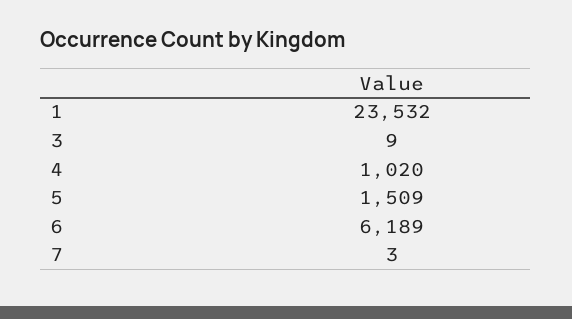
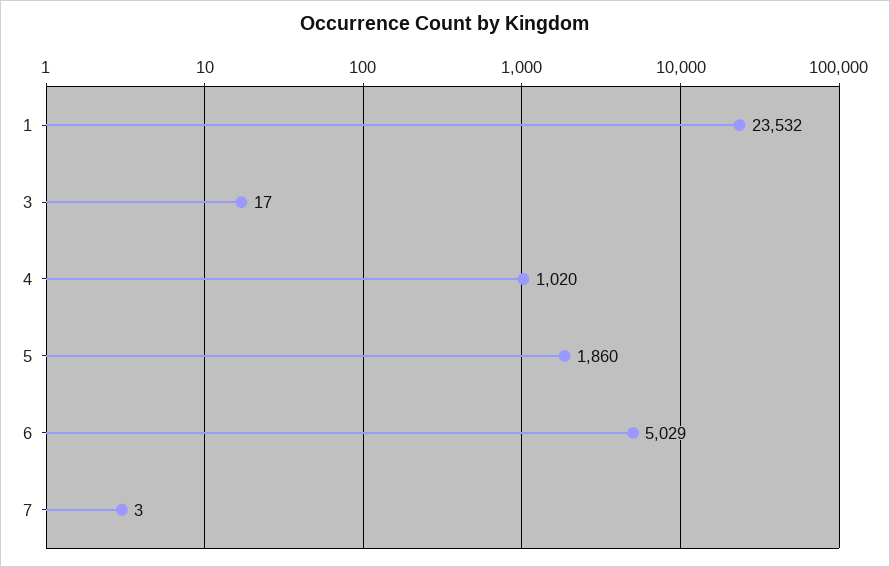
  {
    "1": 23532,
-   "3": 9,
+   "3": 17,
    "4": 1020,
-   "5": 1509,
+   "5": 1860,
-   "6": 6189,
+   "6": 5029,
    "7": 3
  }

